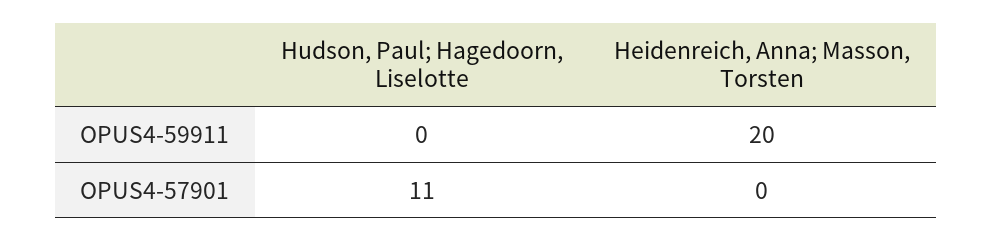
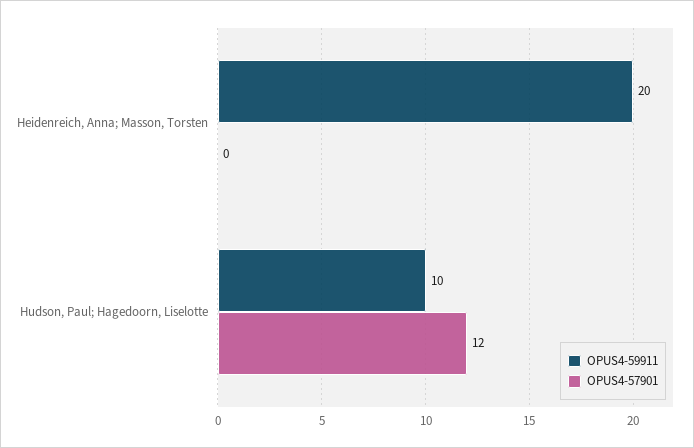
  {
    "OPUS4-59911": {
-     "Hudson, Paul; Hagedoorn, Liselotte": 0,
+     "Hudson, Paul; Hagedoorn, Liselotte": 10,
      "Heidenreich, Anna; Masson, Torsten": 20
    },
    "OPUS4-57901": {
-     "Hudson, Paul; Hagedoorn, Liselotte": 11,
+     "Hudson, Paul; Hagedoorn, Liselotte": 12,
      "Heidenreich, Anna; Masson, Torsten": 0
    }
  }

